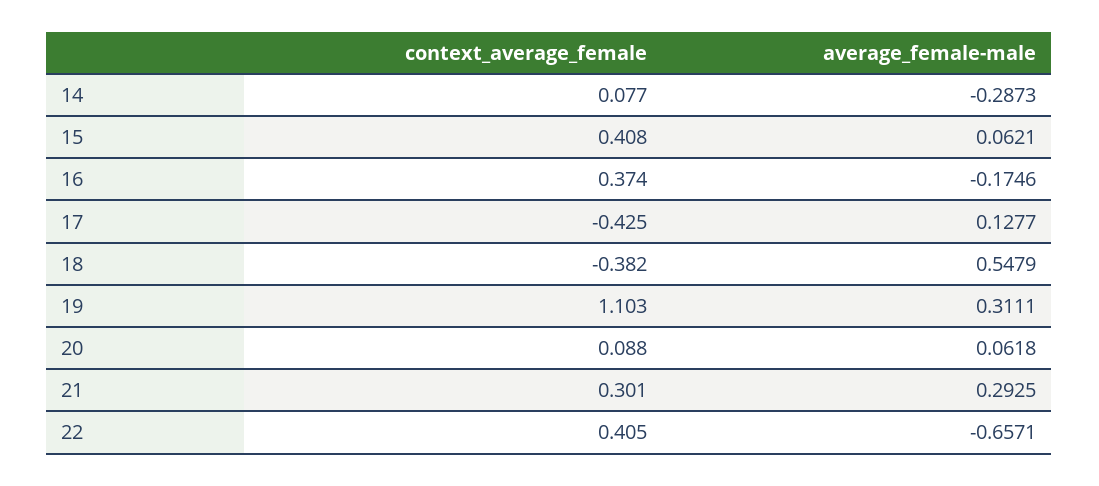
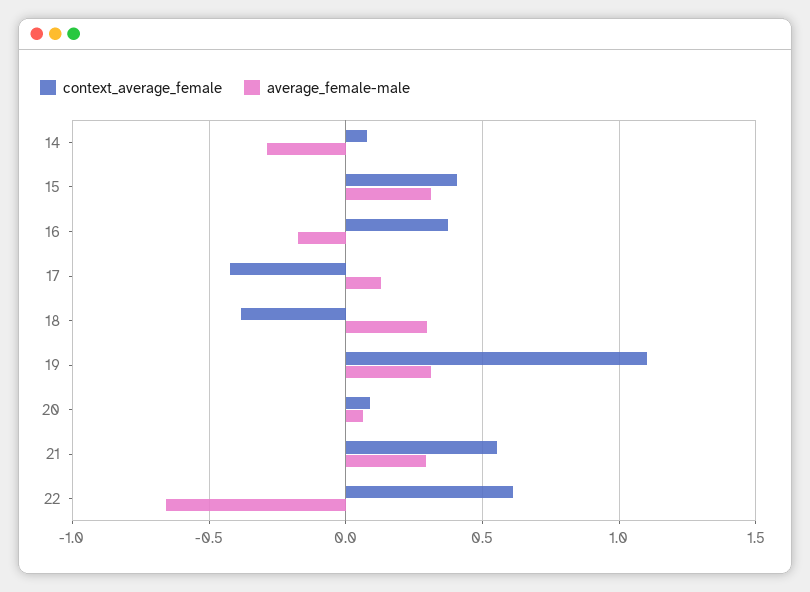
  {
    "context_average_female": {
      "14": 0.077,
      "15": 0.408,
      "16": 0.374,
      "17": -0.425,
      "18": -0.382,
      "19": 1.103,
      "20": 0.088,
-     "21": 0.301,
+     "21": 0.55,
-     "22": 0.405
+     "22": 0.6
    },
    "average_female-male": {
      "14": -0.2873,
-     "15": 0.0621,
+     "15": 0.3,
      "16": -0.1746,
      "17": 0.1277,
-     "18": 0.5479,
+     "18": 0.3,
      "19": 0.3111,
      "20": 0.0618,
      "21": 0.2925,
      "22": -0.6571
    }
  }

